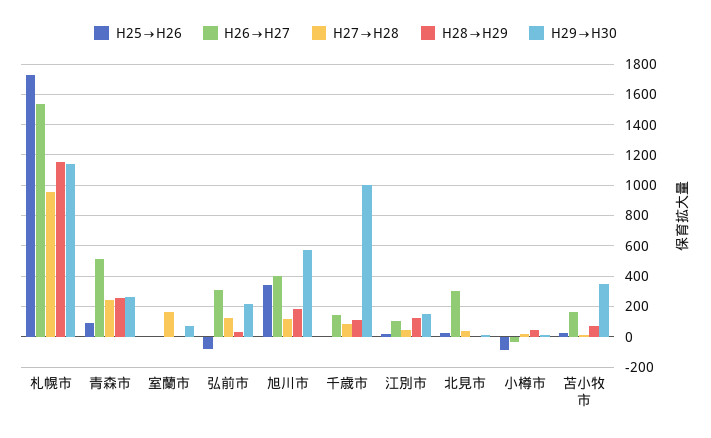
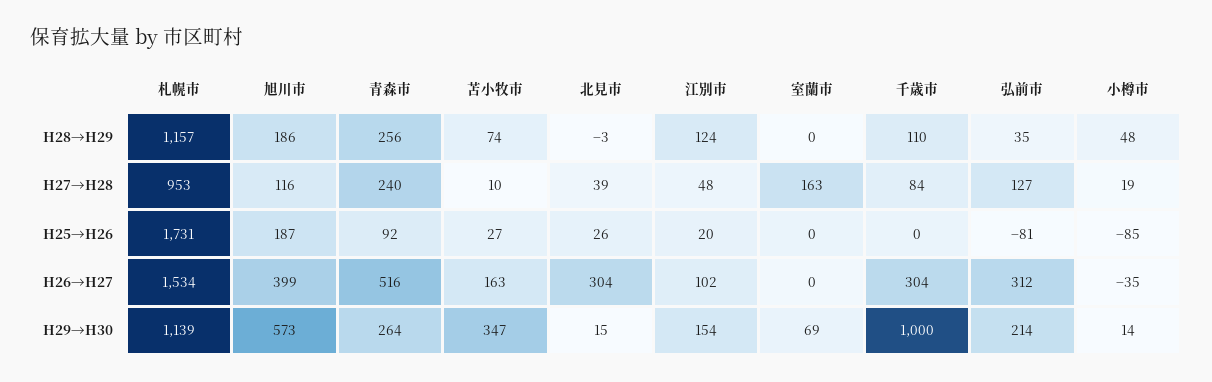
  {
    "H25→H26": {
      "札幌市": 1731,
      "青森市": 92,
      "室蘭市": 0,
      "弘前市": -81,
-     "旭川市": 350,
+     "旭川市": 187,
      "千歳市": 0,
      "江別市": 20,
      "北見市": 26,
      "小樽市": -85,
      "苫小牧市": 27
    },
    "H26→H27": {
      "札幌市": 1534,
      "青森市": 516,
      "室蘭市": 0,
      "弘前市": 312,
      "旭川市": 399,
-     "千歳市": 150,
+     "千歳市": 304,
      "江別市": 102,
      "北見市": 304,
      "小樽市": -35,
      "苫小牧市": 163
    },
    "H27→H28": {
      "札幌市": 953,
      "青森市": 240,
      "室蘭市": 163,
      "弘前市": 127,
      "旭川市": 116,
      "千歳市": 84,
      "江別市": 48,
      "北見市": 39,
      "小樽市": 19,
      "苫小牧市": 10
    },
    "H28→H29": {
      "札幌市": 1157,
      "青森市": 256,
      "室蘭市": 0,
      "弘前市": 35,
      "旭川市": 186,
      "千歳市": 110,
      "江別市": 124,
      "北見市": -3,
      "小樽市": 48,
      "苫小牧市": 74
    },
    "H29→H30": {
      "札幌市": 1139,
      "青森市": 264,
      "室蘭市": 69,
      "弘前市": 214,
      "旭川市": 573,
      "千歳市": 1000,
      "江別市": 154,
      "北見市": 15,
      "小樽市": 14,
      "苫小牧市": 347
    }
  }

